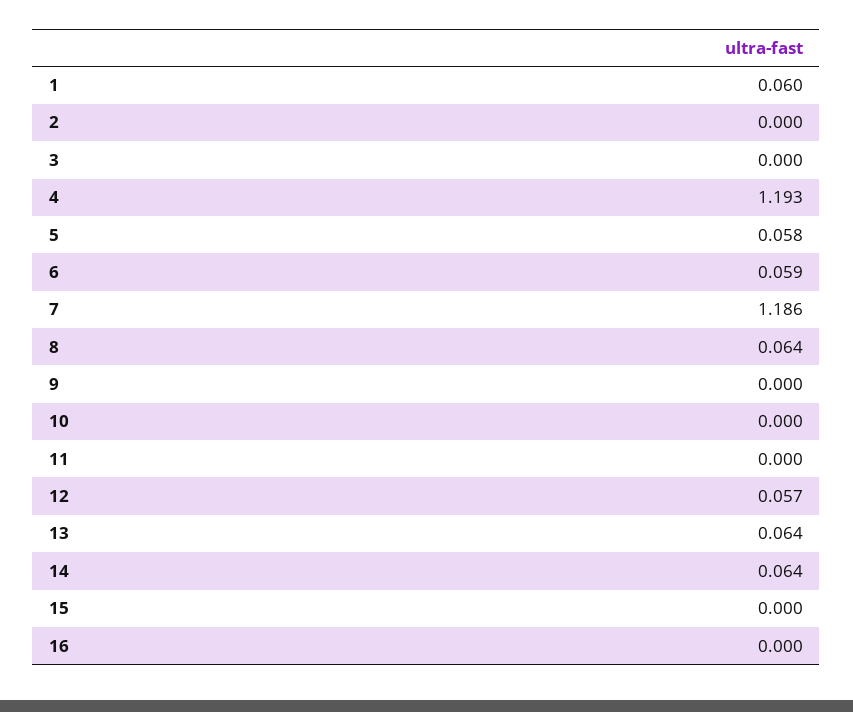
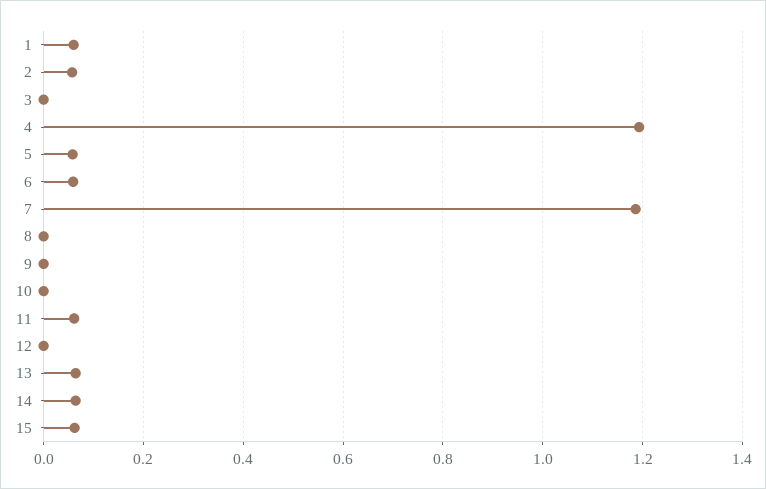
  {
    "1": 0.06,
-   "2": 0,
+   "2": 0.06,
    "3": 0,
    "4": 1.193,
    "5": 0.058,
    "6": 0.059,
    "7": 1.186,
-   "8": 0.064,
+   "8": 0,
    "9": 0,
    "10": 0,
-   "11": 0,
+   "11": 0.06,
-   "12": 0.057,
+   "12": 0,
    "13": 0.064,
    "14": 0.064,
-   "15": 0,
+   "15": 0.06
-   "16": 0
  }

